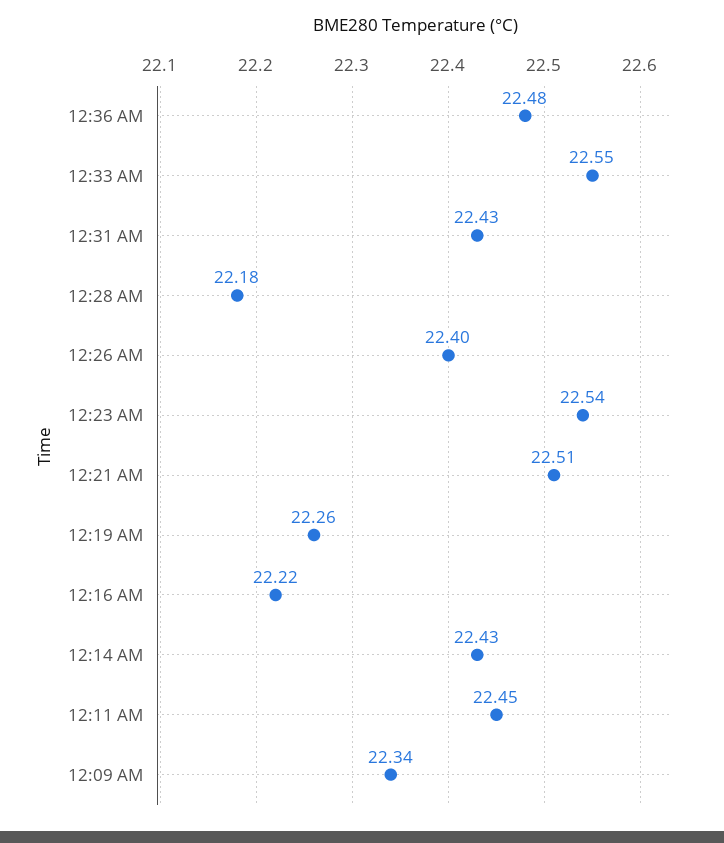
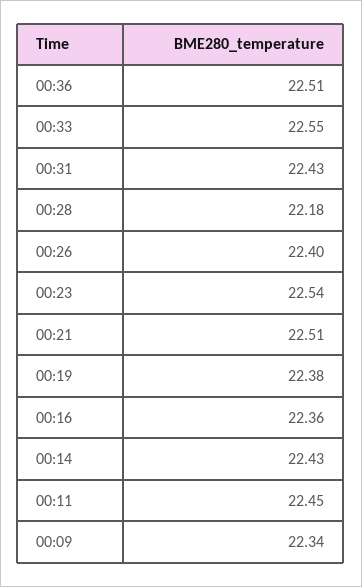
  {
-   "12:36 AM": 22.48,
+   "12:36 AM": 22.51,
    "12:33 AM": 22.55,
    "12:31 AM": 22.43,
    "12:28 AM": 22.18,
    "12:26 AM": 22.4,
    "12:23 AM": 22.54,
    "12:21 AM": 22.51,
-   "12:19 AM": 22.26,
+   "12:19 AM": 22.38,
-   "12:16 AM": 22.22,
+   "12:16 AM": 22.36,
    "12:14 AM": 22.43,
    "12:11 AM": 22.45,
    "12:09 AM": 22.34
  }

